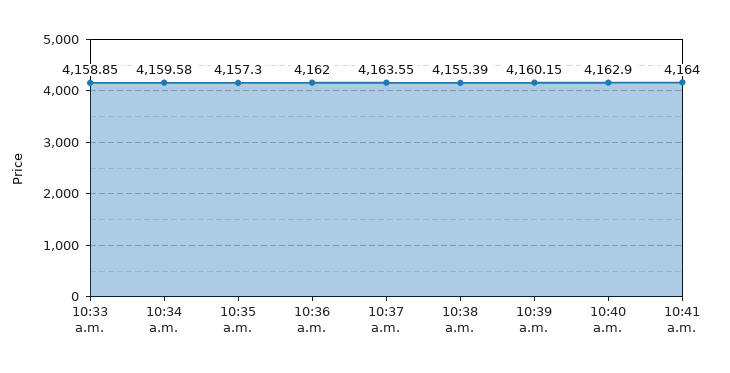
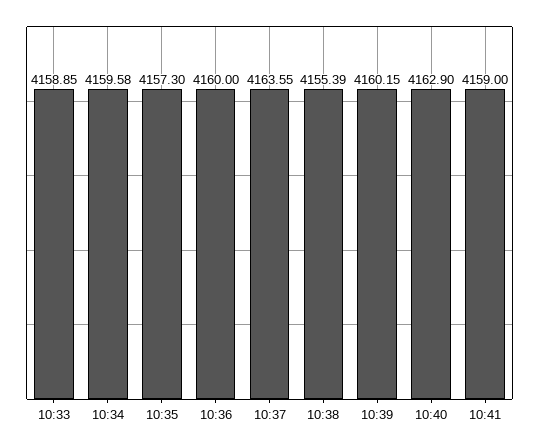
  {
    "10:33 a.m.": 4158.85,
    "10:34 a.m.": 4159.58,
    "10:35 a.m.": 4157.3,
-   "10:36 a.m.": 4162,
+   "10:36 a.m.": 4160,
    "10:37 a.m.": 4163.55,
    "10:38 a.m.": 4155.39,
    "10:39 a.m.": 4160.15,
    "10:40 a.m.": 4162.9,
-   "10:41 a.m.": 4164
+   "10:41 a.m.": 4159
  }

